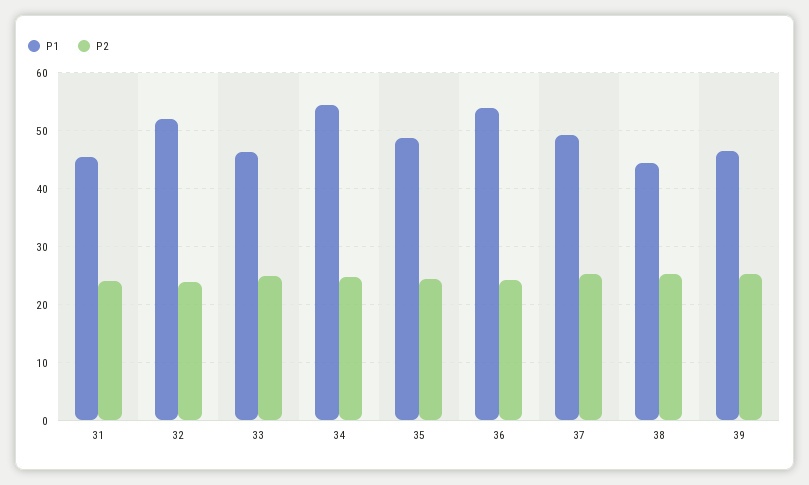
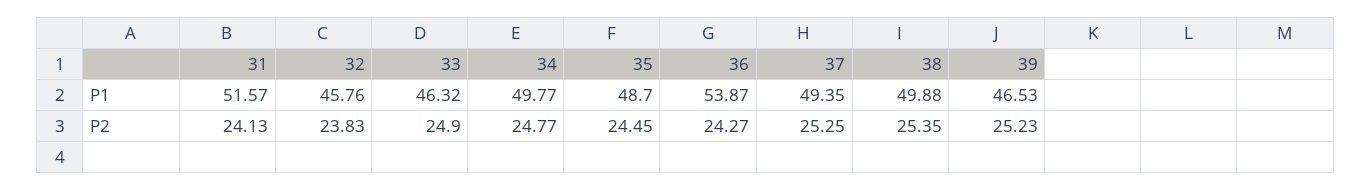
  {
    "P1": {
-     "31": 46,
+     "31": 51.57,
-     "32": 52,
+     "32": 45.76,
      "33": 46.32,
-     "34": 54,
+     "34": 49.77,
      "35": 48.7,
      "36": 53.87,
      "37": 49.35,
-     "38": 44,
+     "38": 49.88,
      "39": 46.53
    },
    "P2": {
      "31": 24.13,
      "32": 23.83,
      "33": 24.9,
      "34": 24.77,
      "35": 24.45,
      "36": 24.27,
      "37": 25.25,
      "38": 25.35,
      "39": 25.23
    }
  }

